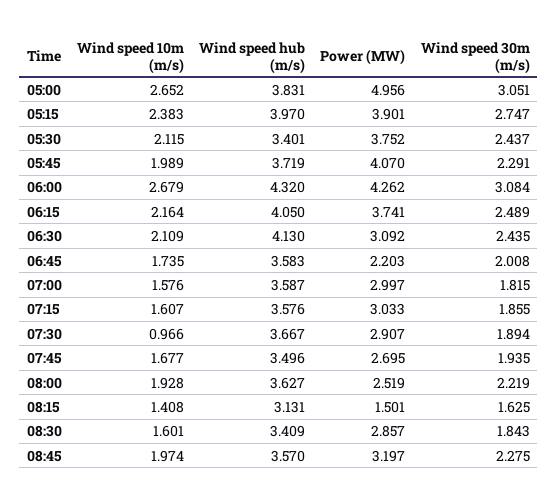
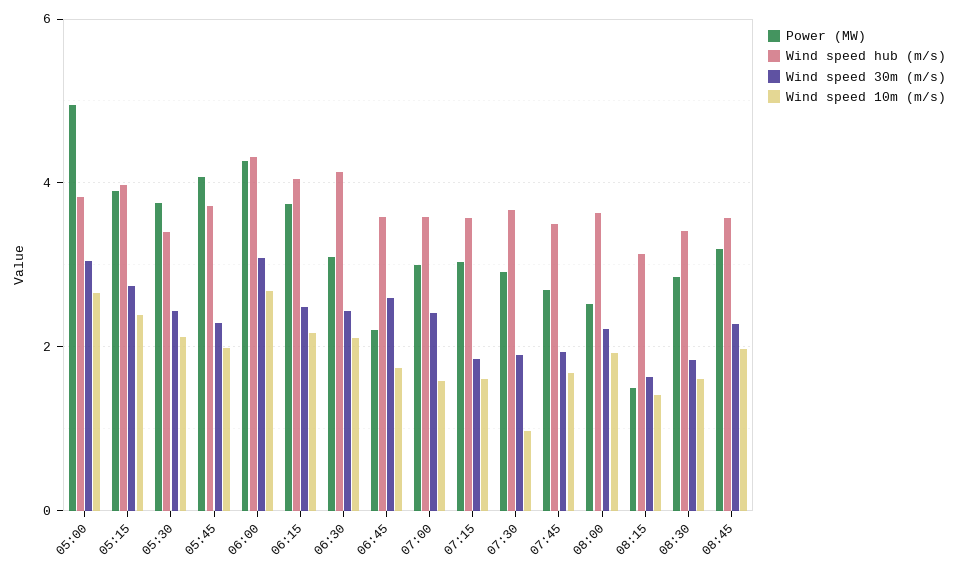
  {
    "Wind speed 10m (m/s)": {
      "05:00": 2.652,
      "05:15": 2.383,
      "05:30": 2.115,
      "05:45": 1.989,
      "06:00": 2.679,
      "06:15": 2.164,
      "06:30": 2.109,
      "06:45": 1.735,
      "07:00": 1.576,
      "07:15": 1.607,
      "07:30": 0.966,
      "07:45": 1.677,
      "08:00": 1.928,
      "08:15": 1.408,
      "08:30": 1.601,
      "08:45": 1.974
    },
    "Wind speed hub (m/s)": {
      "05:00": 3.831,
      "05:15": 3.97,
      "05:30": 3.401,
      "05:45": 3.719,
      "06:00": 4.32,
      "06:15": 4.05,
      "06:30": 4.13,
      "06:45": 3.583,
      "07:00": 3.587,
      "07:15": 3.576,
      "07:30": 3.667,
      "07:45": 3.496,
      "08:00": 3.627,
      "08:15": 3.131,
      "08:30": 3.409,
      "08:45": 3.57
    },
    "Power (MW)": {
      "05:00": 4.956,
      "05:15": 3.901,
      "05:30": 3.752,
      "05:45": 4.07,
      "06:00": 4.262,
      "06:15": 3.741,
      "06:30": 3.092,
      "06:45": 2.203,
      "07:00": 2.997,
      "07:15": 3.033,
      "07:30": 2.907,
      "07:45": 2.695,
      "08:00": 2.519,
      "08:15": 1.501,
      "08:30": 2.857,
      "08:45": 3.197
    },
    "Wind speed 30m (m/s)": {
      "05:00": 3.051,
      "05:15": 2.747,
      "05:30": 2.437,
      "05:45": 2.291,
      "06:00": 3.084,
      "06:15": 2.489,
      "06:30": 2.435,
-     "06:45": 2.008,
+     "06:45": 2.6,
-     "07:00": 1.815,
+     "07:00": 2.4,
      "07:15": 1.855,
      "07:30": 1.894,
      "07:45": 1.935,
      "08:00": 2.219,
      "08:15": 1.625,
      "08:30": 1.843,
      "08:45": 2.275
    }
  }

